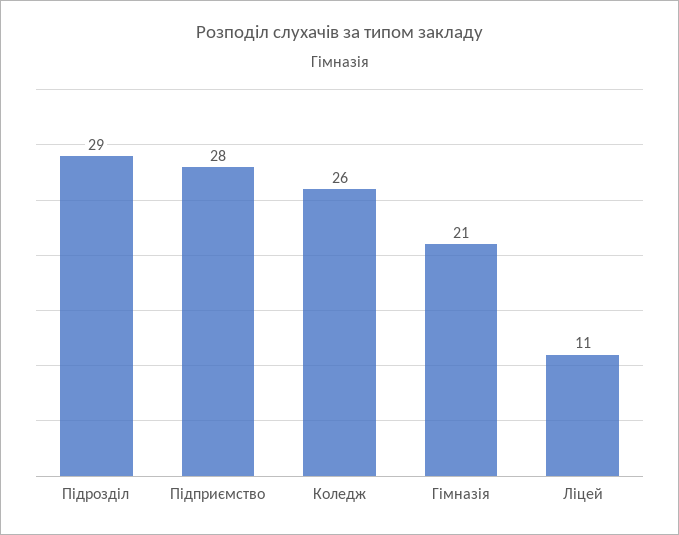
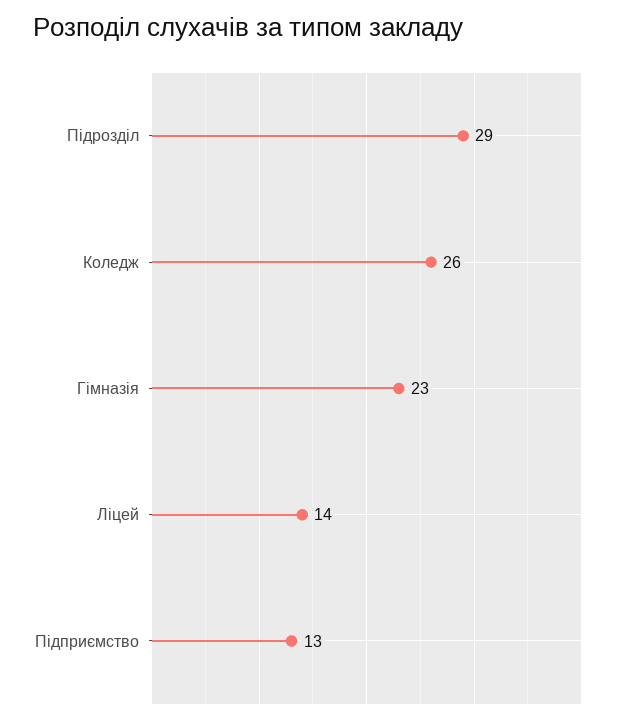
  {
    "Підрозділ": 29,
-   "Підприємство": 28,
+   "Підприємство": 13,
    "Коледж": 26,
-   "Гімназія": 21,
+   "Гімназія": 23,
-   "Ліцей": 11
+   "Ліцей": 14
  }

